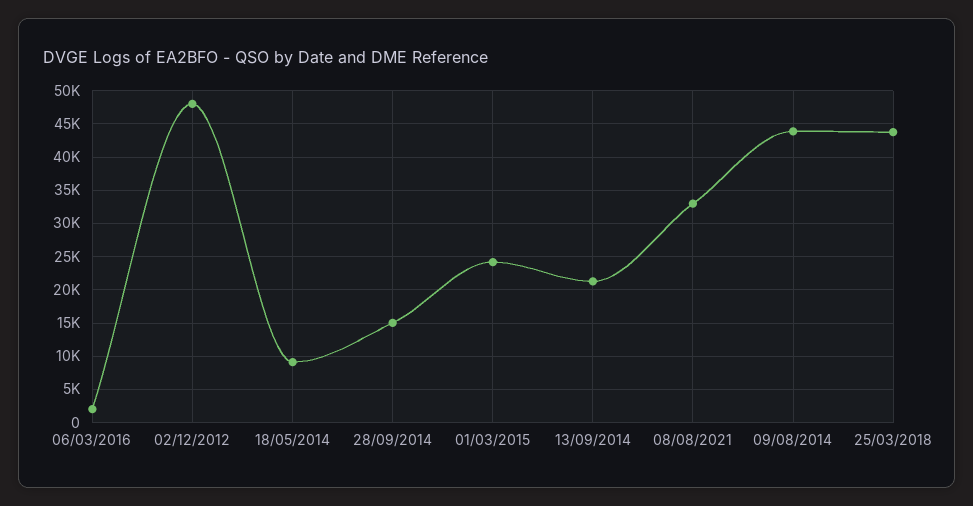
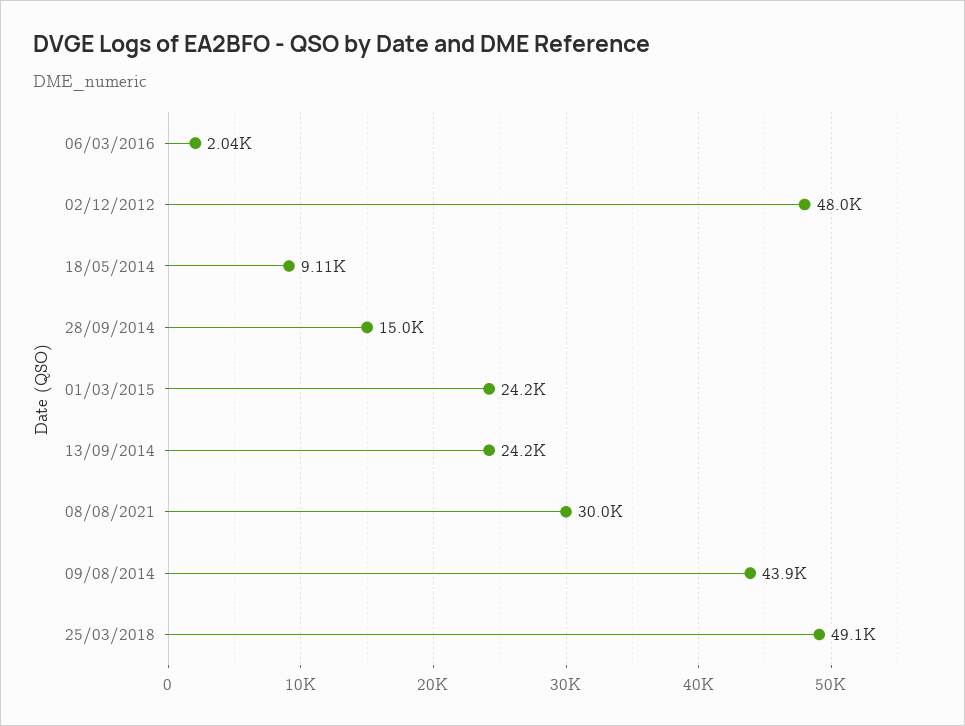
  {
    "06/03/2016": 2040,
    "02/12/2012": 48000,
    "18/05/2014": 9110,
    "28/09/2014": 15000,
    "01/03/2015": 24200,
-   "13/09/2014": 21000,
+   "13/09/2014": 24200,
-   "08/08/2021": 33000,
+   "08/08/2021": 30000,
    "09/08/2014": 43900,
-   "25/03/2018": 44000
+   "25/03/2018": 49100
  }

